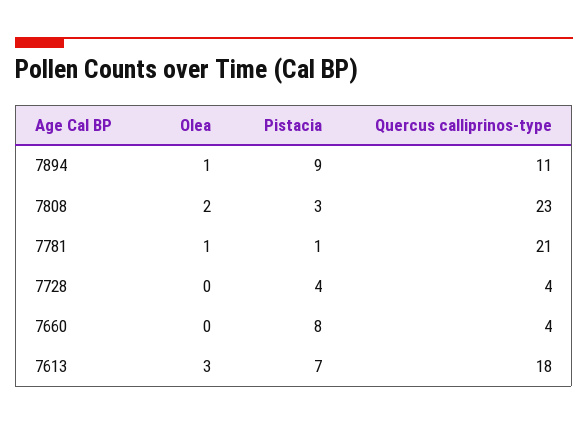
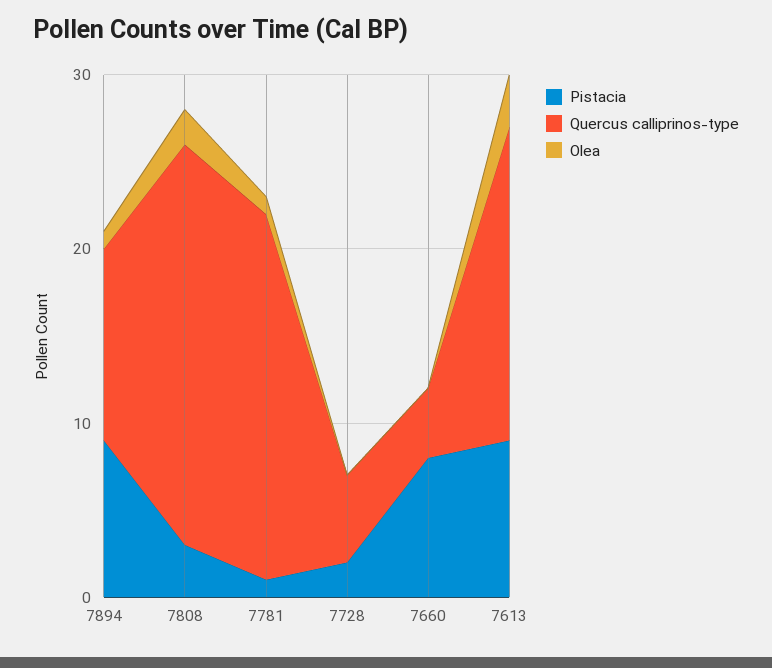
  {
    "Olea": {
      "7894": 1,
      "7808": 2,
      "7781": 1,
      "7728": 0,
      "7660": 0,
      "7613": 3
    },
    "Pistacia": {
      "7894": 9,
      "7808": 3,
      "7781": 1,
-     "7728": 4,
+     "7728": 2,
      "7660": 8,
-     "7613": 7
+     "7613": 9
    },
    "Quercus calliprinos-type": {
      "7894": 11,
      "7808": 23,
      "7781": 21,
-     "7728": 4,
+     "7728": 5,
      "7660": 4,
      "7613": 18
    }
  }

